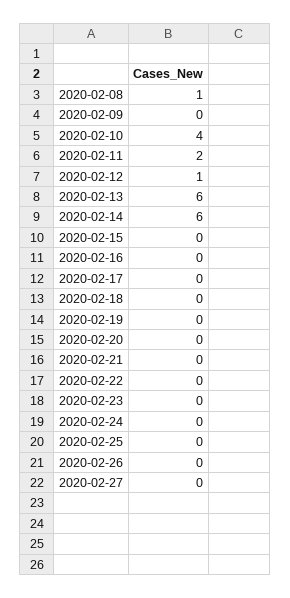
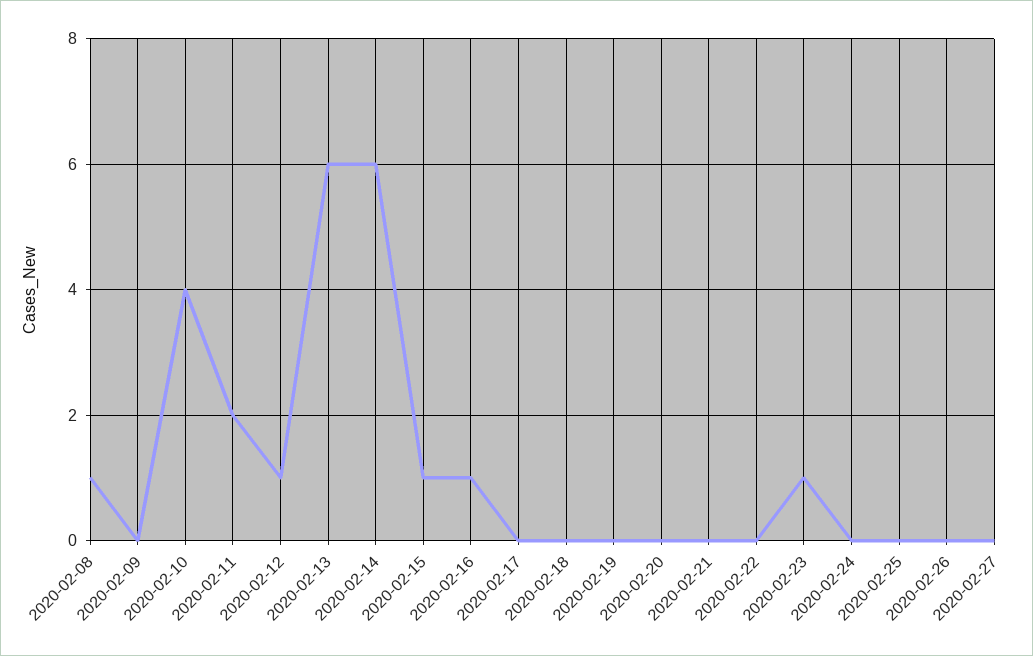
  {
    "2020-02-08": 1,
    "2020-02-09": 0,
    "2020-02-10": 4,
    "2020-02-11": 2,
    "2020-02-12": 1,
    "2020-02-13": 6,
    "2020-02-14": 6,
-   "2020-02-15": 0,
+   "2020-02-15": 1,
-   "2020-02-16": 0,
+   "2020-02-16": 1,
    "2020-02-17": 0,
    "2020-02-18": 0,
    "2020-02-19": 0,
    "2020-02-20": 0,
    "2020-02-21": 0,
    "2020-02-22": 0,
-   "2020-02-23": 0,
+   "2020-02-23": 1,
    "2020-02-24": 0,
    "2020-02-25": 0,
    "2020-02-26": 0,
    "2020-02-27": 0
  }

